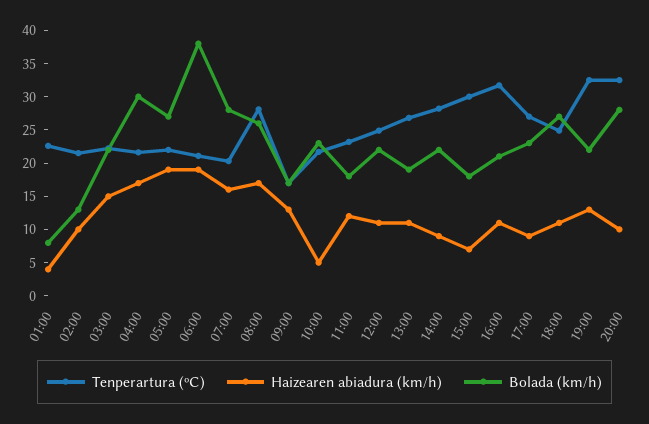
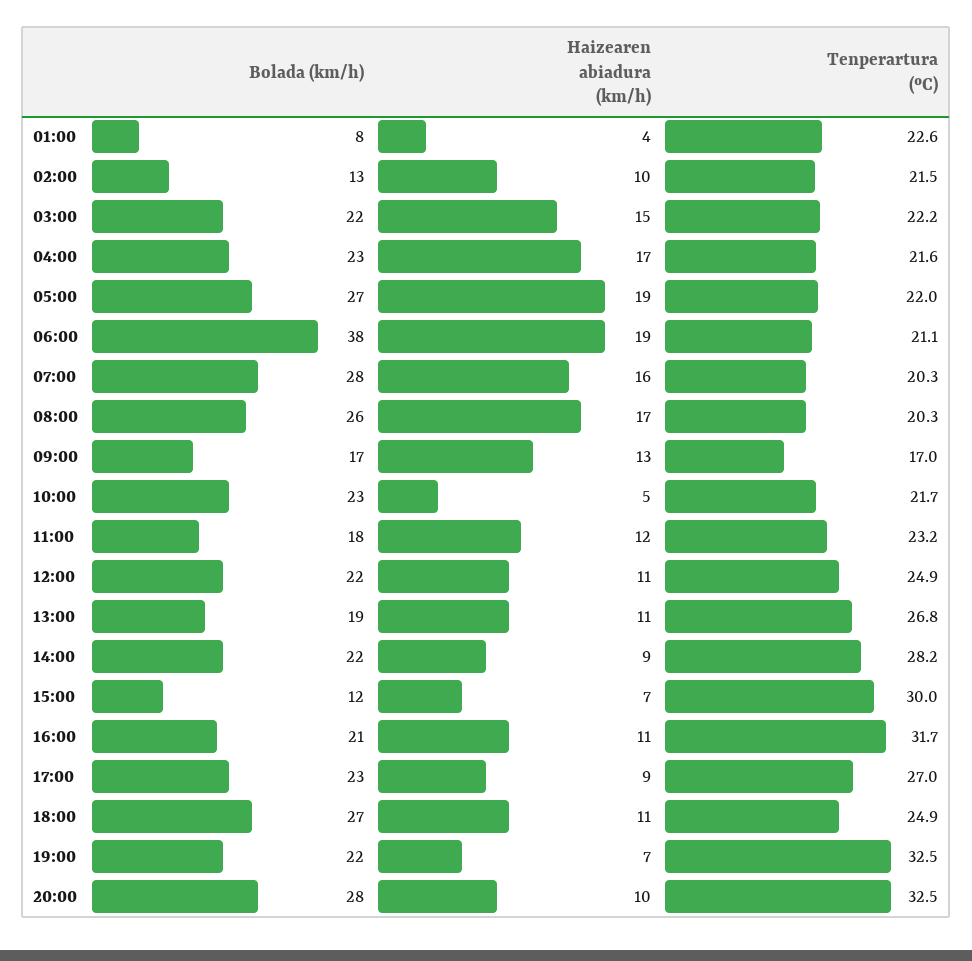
  {
    "Tenperartura (ºC)": {
      "01:00": 22.6,
      "02:00": 21.5,
      "03:00": 22.2,
      "04:00": 21.6,
      "05:00": 22,
      "06:00": 21.1,
      "07:00": 20.3,
-     "08:00": 27.5,
+     "08:00": 20.3,
      "09:00": 17,
      "10:00": 21.7,
      "11:00": 23.2,
      "12:00": 24.9,
      "13:00": 26.8,
      "14:00": 28.2,
      "15:00": 30,
      "16:00": 31.7,
      "17:00": 27,
      "18:00": 24.9,
      "19:00": 32.5,
      "20:00": 32.5
    },
    "Haizearen abiadura (km/h)": {
      "01:00": 4,
      "02:00": 10,
      "03:00": 15,
      "04:00": 17,
      "05:00": 19,
      "06:00": 19,
      "07:00": 16,
      "08:00": 17,
      "09:00": 13,
      "10:00": 5,
      "11:00": 12,
      "12:00": 11,
      "13:00": 11,
      "14:00": 9,
      "15:00": 7,
      "16:00": 11,
      "17:00": 9,
      "18:00": 11,
-     "19:00": 12.5,
+     "19:00": 7,
      "20:00": 10
    },
    "Bolada (km/h)": {
      "01:00": 8,
      "02:00": 13,
      "03:00": 22,
-     "04:00": 30,
+     "04:00": 23,
      "05:00": 27,
      "06:00": 38,
      "07:00": 28,
      "08:00": 26,
      "09:00": 17,
      "10:00": 23,
      "11:00": 18,
      "12:00": 22,
      "13:00": 19,
      "14:00": 22,
-     "15:00": 17.5,
+     "15:00": 12,
      "16:00": 21,
      "17:00": 23,
      "18:00": 27,
      "19:00": 22,
      "20:00": 28
    }
  }

